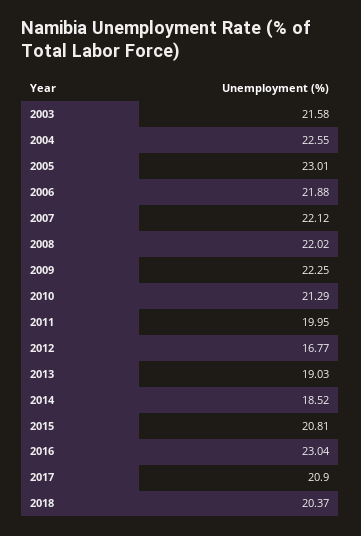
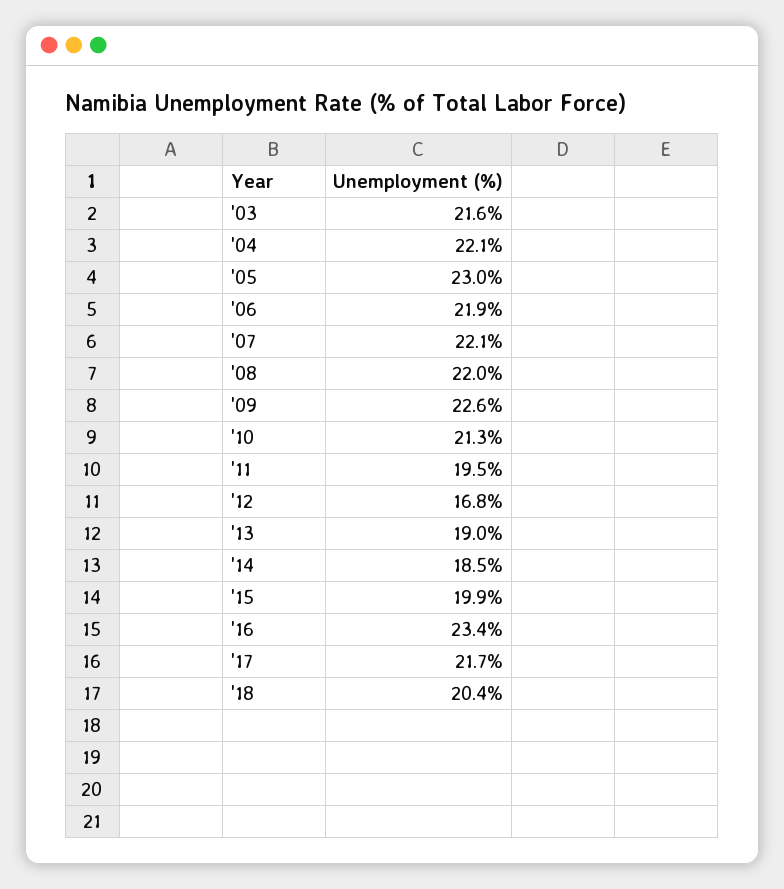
  {
    "2003": 21.58,
-   "2004": 22.55,
+   "2004": 22.1,
    "2005": 23.01,
    "2006": 21.88,
    "2007": 22.12,
    "2008": 22.02,
-   "2009": 22.25,
+   "2009": 22.6,
    "2010": 21.29,
-   "2011": 19.95,
+   "2011": 19.5,
    "2012": 16.77,
    "2013": 19.03,
    "2014": 18.52,
-   "2015": 20.81,
+   "2015": 19.9,
-   "2016": 23.04,
+   "2016": 23.4,
-   "2017": 20.9,
+   "2017": 21.7,
    "2018": 20.37
  }

